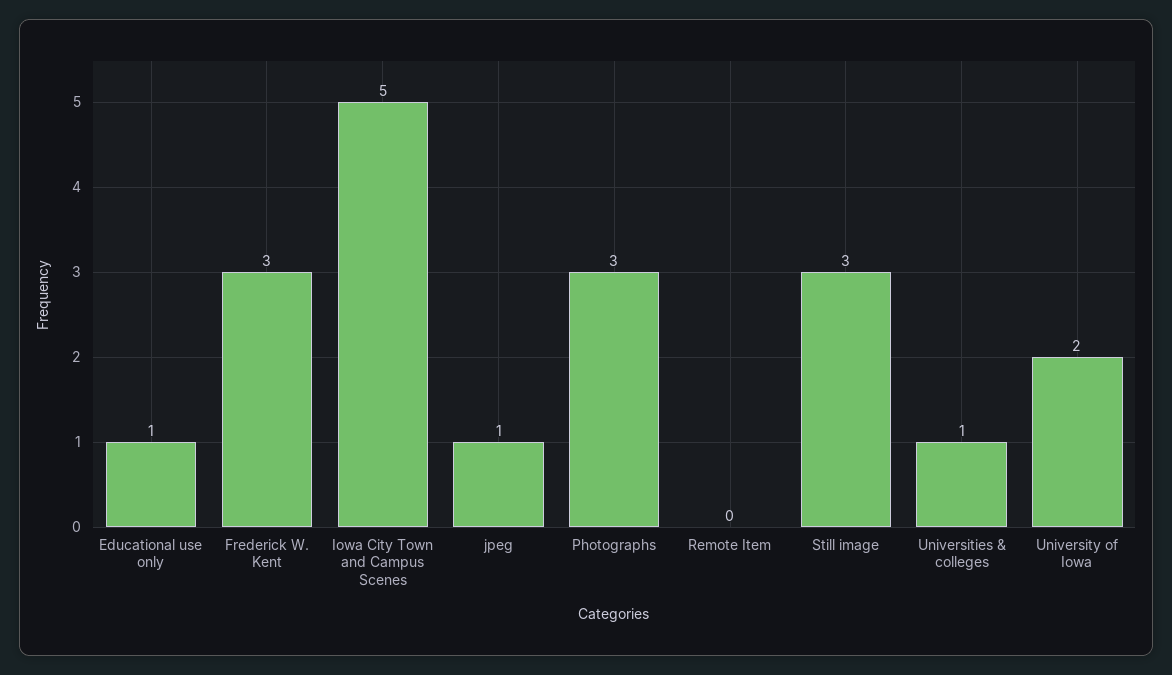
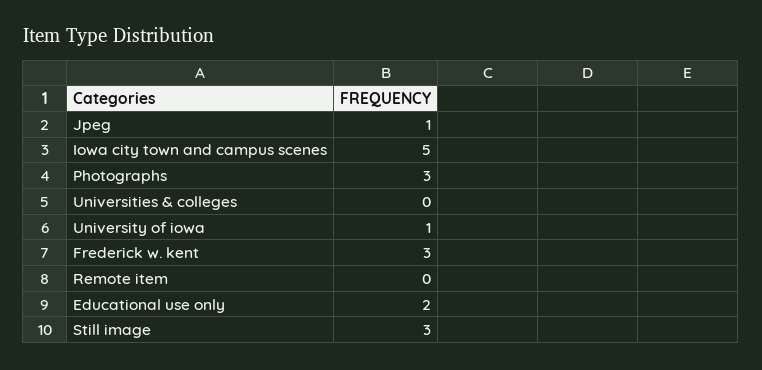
  {
-   "Educational use only": 1,
+   "Educational use only": 2,
    "Frederick W. Kent": 3,
    "Iowa City Town and Campus Scenes": 5,
    "jpeg": 1,
    "Photographs": 3,
    "Remote Item": 0,
    "Still image": 3,
-   "Universities & colleges": 1,
+   "Universities & colleges": 0,
-   "University of Iowa": 2
+   "University of Iowa": 1
  }

